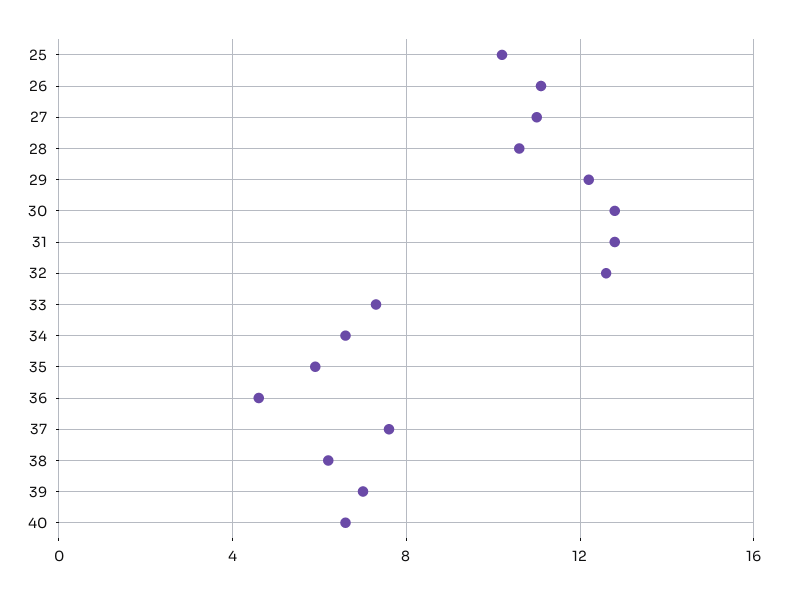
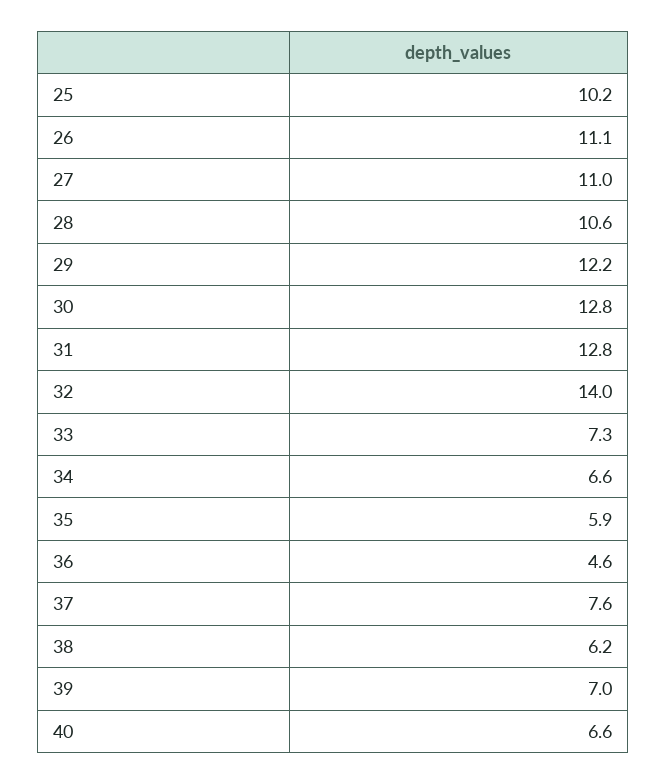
  {
    "25": 10.2,
    "26": 11.1,
    "27": 11,
    "28": 10.6,
    "29": 12.2,
    "30": 12.8,
    "31": 12.8,
-   "32": 12.5,
+   "32": 14,
    "33": 7.3,
    "34": 6.6,
    "35": 5.9,
    "36": 4.6,
    "37": 7.6,
    "38": 6.2,
    "39": 7,
    "40": 6.6
  }

